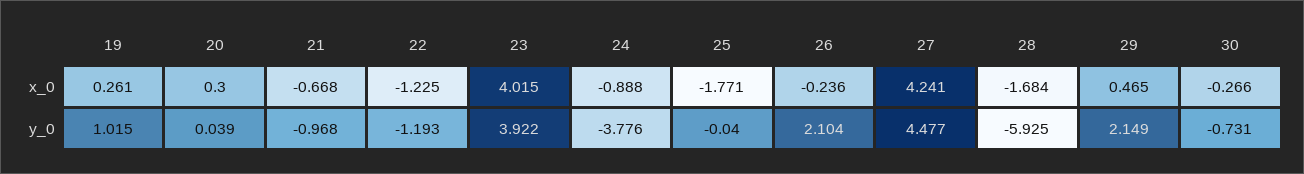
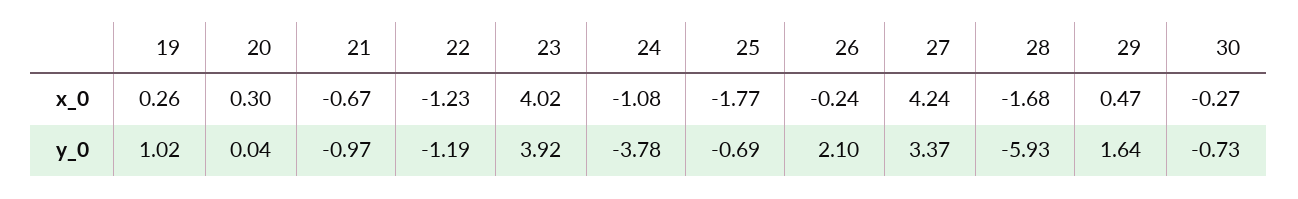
  {
    "19": {
      "x_0": 0.261,
      "y_0": 1.015
    },
    "20": {
      "x_0": 0.3,
      "y_0": 0.039
    },
    "21": {
      "x_0": -0.668,
      "y_0": -0.968
    },
    "22": {
      "x_0": -1.225,
      "y_0": -1.193
    },
    "23": {
      "x_0": 4.015,
      "y_0": 3.922
    },
    "24": {
-     "x_0": -0.888,
+     "x_0": -1.08,
      "y_0": -3.776
    },
    "25": {
      "x_0": -1.771,
-     "y_0": -0.04
+     "y_0": -0.69
    },
    "26": {
      "x_0": -0.236,
      "y_0": 2.104
    },
    "27": {
      "x_0": 4.241,
-     "y_0": 4.477
+     "y_0": 3.37
    },
    "28": {
      "x_0": -1.684,
      "y_0": -5.925
    },
    "29": {
      "x_0": 0.465,
-     "y_0": 2.149
+     "y_0": 1.64
    },
    "30": {
      "x_0": -0.266,
      "y_0": -0.731
    }
  }

